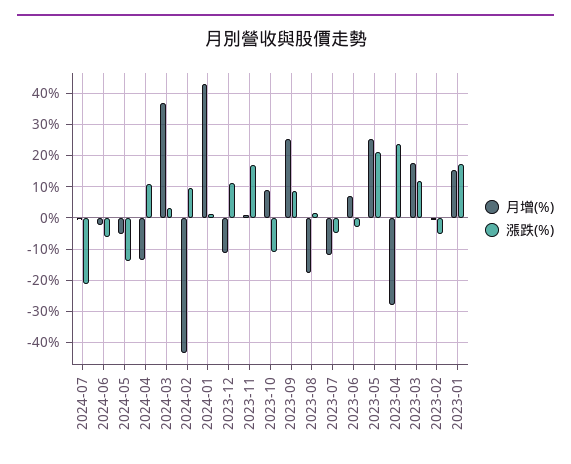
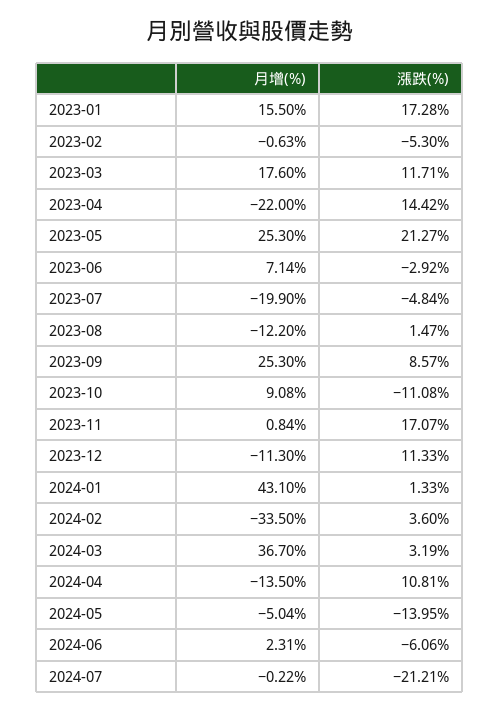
  {
    "月增(%)": {
      "2024-07": -0.22,
-     "2024-06": -2,
+     "2024-06": 2.31,
      "2024-05": -5.04,
      "2024-04": -13.5,
      "2024-03": 36.7,
-     "2024-02": -44,
+     "2024-02": -33.5,
      "2024-01": 43.1,
      "2023-12": -11.3,
      "2023-11": 0.84,
      "2023-10": 9.08,
      "2023-09": 25.3,
-     "2023-08": -18,
+     "2023-08": -12.2,
-     "2023-07": -12,
+     "2023-07": -19.9,
      "2023-06": 7.14,
      "2023-05": 25.3,
-     "2023-04": -28,
+     "2023-04": -22,
      "2023-03": 17.6,
      "2023-02": -0.63,
      "2023-01": 15.5
    },
    "漲跌(%)": {
      "2024-07": -21.21,
      "2024-06": -6.06,
      "2024-05": -13.95,
      "2024-04": 10.81,
      "2024-03": 3.19,
-     "2024-02": 10,
+     "2024-02": 3.6,
      "2024-01": 1.33,
      "2023-12": 11.33,
      "2023-11": 17.07,
      "2023-10": -11.08,
      "2023-09": 8.57,
      "2023-08": 1.47,
      "2023-07": -4.84,
      "2023-06": -2.92,
      "2023-05": 21.27,
-     "2023-04": 24,
+     "2023-04": 14.42,
      "2023-03": 11.71,
      "2023-02": -5.3,
      "2023-01": 17.28
    }
  }

